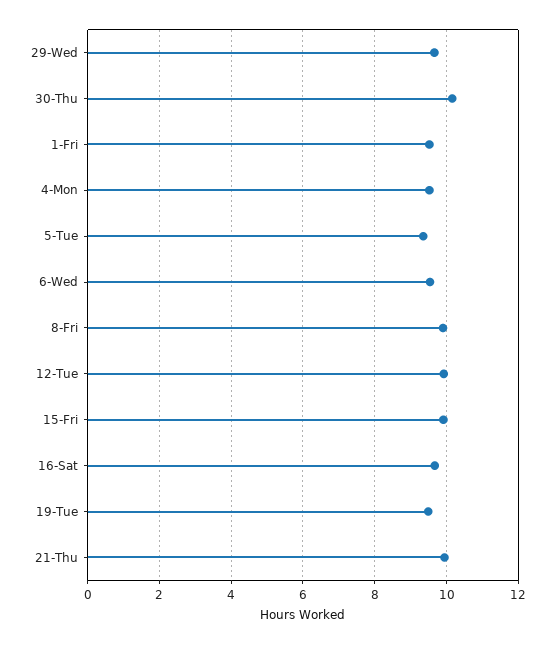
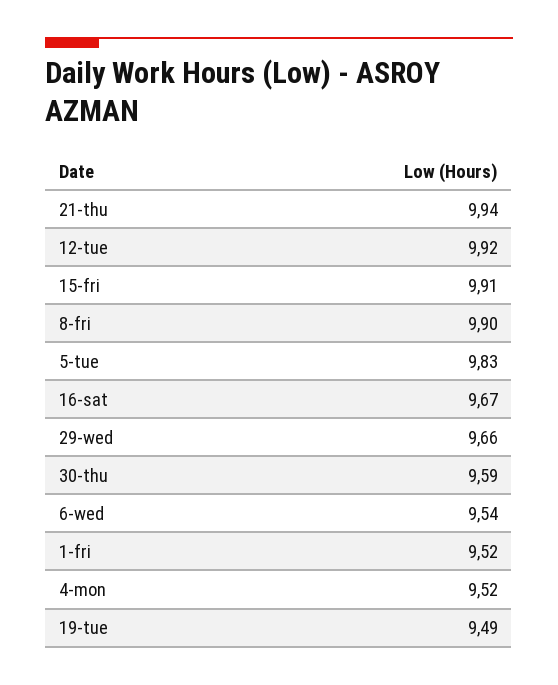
  {
    "29-Wed": 9.66,
-   "30-Thu": 10.2,
+   "30-Thu": 9.59,
    "1-Fri": 9.52,
    "4-Mon": 9.52,
-   "5-Tue": 9.4,
+   "5-Tue": 9.83,
    "6-Wed": 9.54,
    "8-Fri": 9.9,
    "12-Tue": 9.92,
    "15-Fri": 9.91,
    "16-Sat": 9.67,
    "19-Tue": 9.49,
    "21-Thu": 9.94
  }

